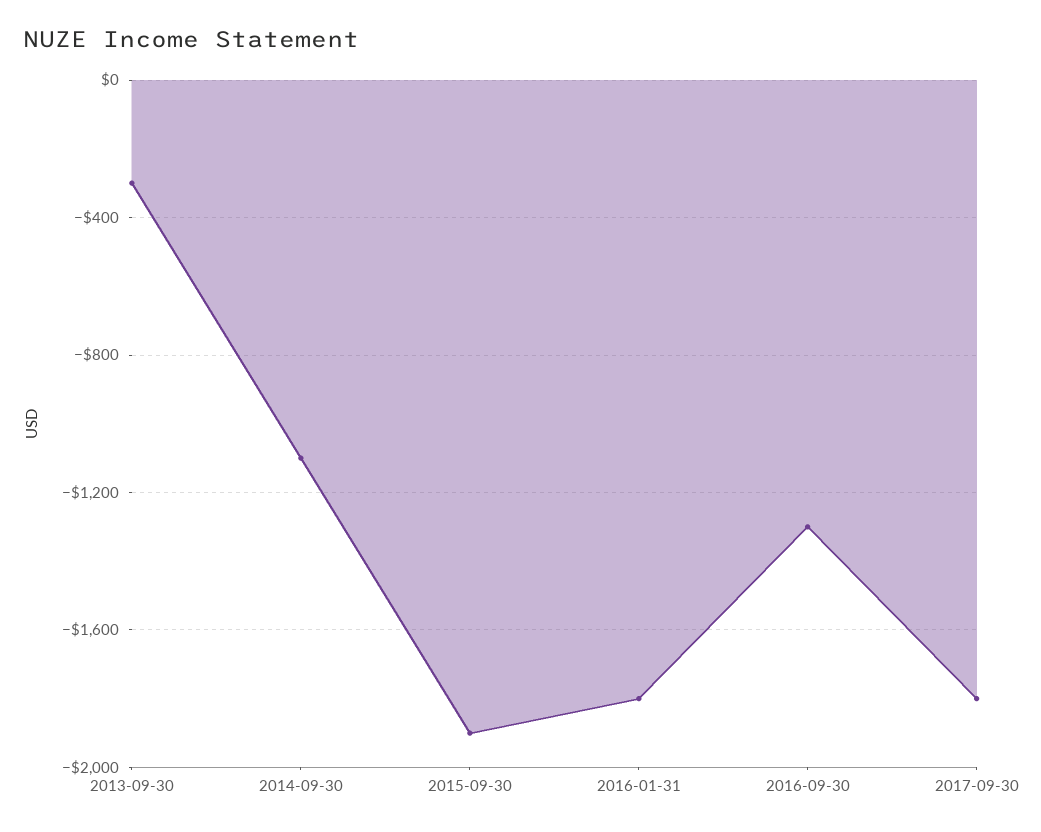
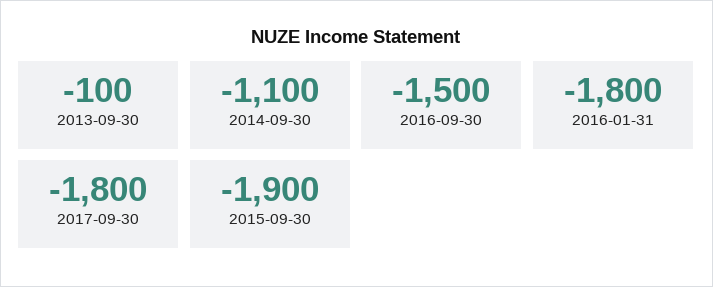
  {
-   "2013-09-30": -300,
+   "2013-09-30": -100,
    "2014-09-30": -1100,
    "2015-09-30": -1900,
    "2016-01-31": -1800,
-   "2016-09-30": -1300,
+   "2016-09-30": -1500,
    "2017-09-30": -1800
  }

